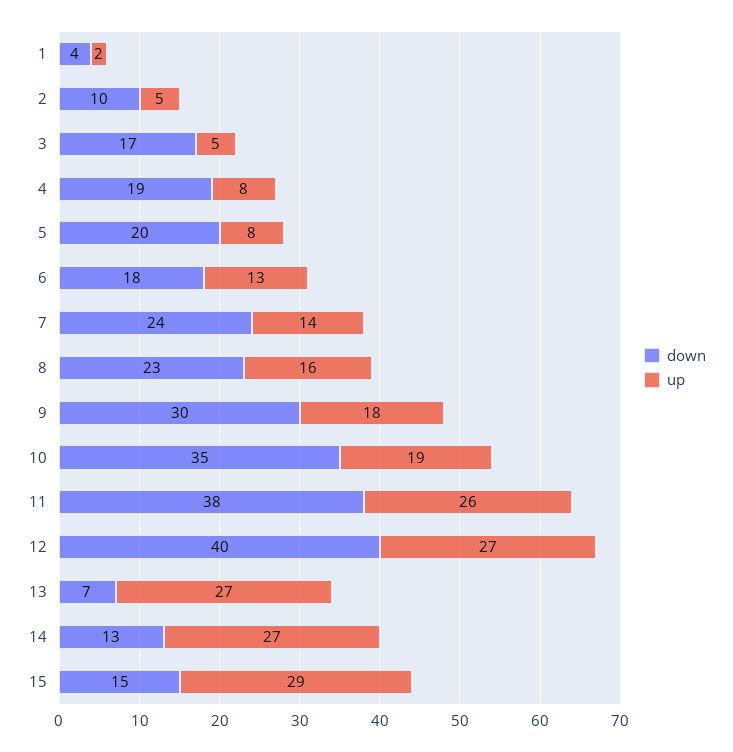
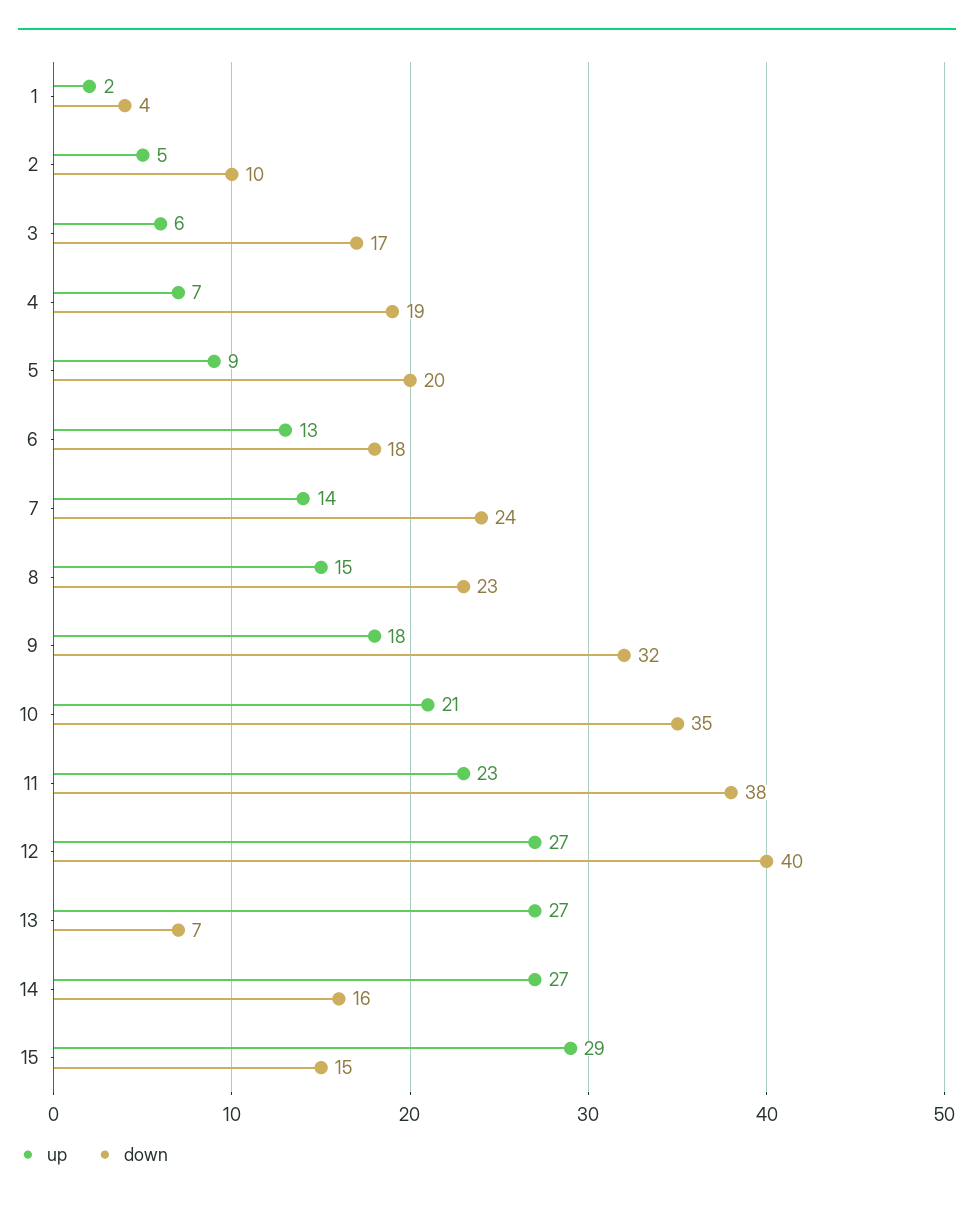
  {
    "down": {
      "1": 4,
      "2": 10,
      "3": 17,
      "4": 19,
      "5": 20,
      "6": 18,
      "7": 24,
      "8": 23,
-     "9": 30,
+     "9": 32,
      "10": 35,
      "11": 38,
      "12": 40,
      "13": 7,
-     "14": 13,
+     "14": 16,
      "15": 15
    },
    "up": {
      "1": 2,
      "2": 5,
-     "3": 5,
+     "3": 6,
-     "4": 8,
+     "4": 7,
-     "5": 8,
+     "5": 9,
      "6": 13,
      "7": 14,
-     "8": 16,
+     "8": 15,
      "9": 18,
-     "10": 19,
+     "10": 21,
-     "11": 26,
+     "11": 23,
      "12": 27,
      "13": 27,
      "14": 27,
      "15": 29
    }
  }

